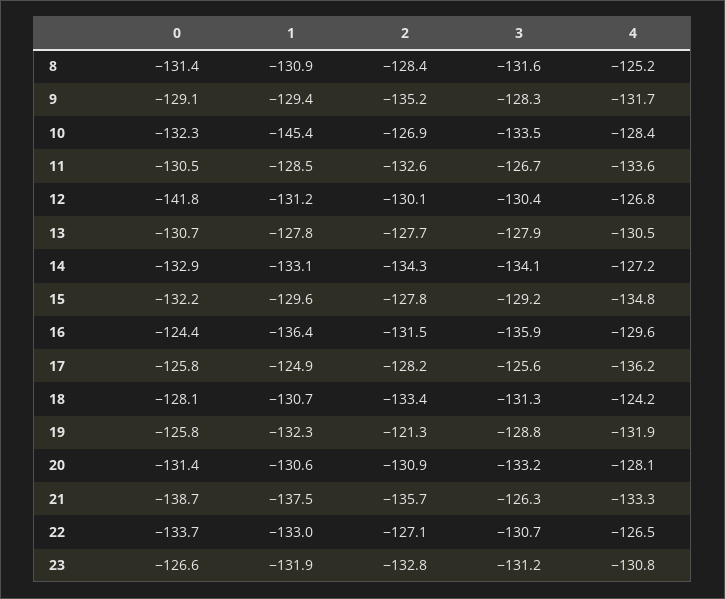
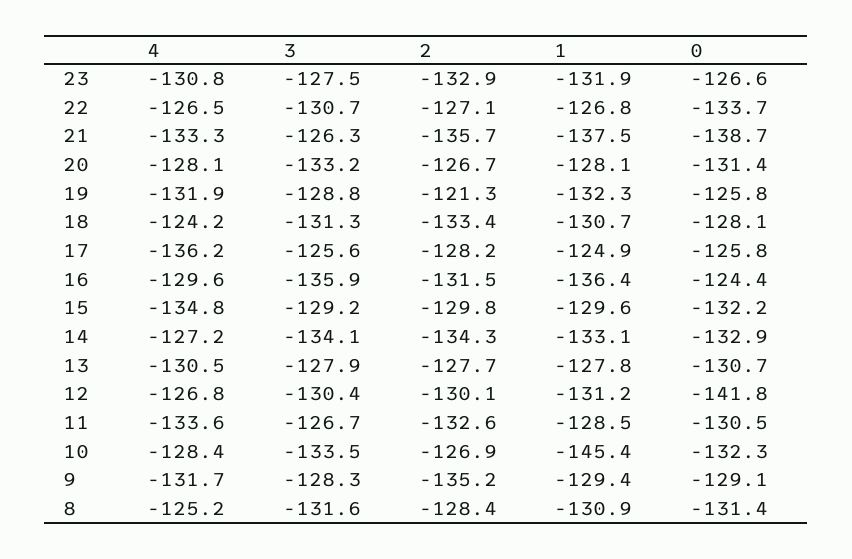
  {
    "0": {
      "8": -131.4,
      "9": -129.1,
      "10": -132.3,
      "11": -130.5,
      "12": -141.8,
      "13": -130.7,
      "14": -132.9,
      "15": -132.2,
      "16": -124.4,
      "17": -125.8,
      "18": -128.1,
      "19": -125.8,
      "20": -131.4,
      "21": -138.7,
      "22": -133.7,
      "23": -126.6
    },
    "1": {
      "8": -130.9,
      "9": -129.4,
      "10": -145.4,
      "11": -128.5,
      "12": -131.2,
      "13": -127.8,
      "14": -133.1,
      "15": -129.6,
      "16": -136.4,
      "17": -124.9,
      "18": -130.7,
      "19": -132.3,
-     "20": -130.6,
+     "20": -128.1,
      "21": -137.5,
-     "22": -133,
+     "22": -126.8,
      "23": -131.9
    },
    "2": {
      "8": -128.4,
      "9": -135.2,
      "10": -126.9,
      "11": -132.6,
      "12": -130.1,
      "13": -127.7,
      "14": -134.3,
-     "15": -127.8,
+     "15": -129.8,
      "16": -131.5,
      "17": -128.2,
      "18": -133.4,
      "19": -121.3,
-     "20": -130.9,
+     "20": -126.7,
      "21": -135.7,
      "22": -127.1,
-     "23": -132.8
+     "23": -132.9
    },
    "3": {
      "8": -131.6,
      "9": -128.3,
      "10": -133.5,
      "11": -126.7,
      "12": -130.4,
      "13": -127.9,
      "14": -134.1,
      "15": -129.2,
      "16": -135.9,
      "17": -125.6,
      "18": -131.3,
      "19": -128.8,
      "20": -133.2,
      "21": -126.3,
      "22": -130.7,
-     "23": -131.2
+     "23": -127.5
    },
    "4": {
      "8": -125.2,
      "9": -131.7,
      "10": -128.4,
      "11": -133.6,
      "12": -126.8,
      "13": -130.5,
      "14": -127.2,
      "15": -134.8,
      "16": -129.6,
      "17": -136.2,
      "18": -124.2,
      "19": -131.9,
      "20": -128.1,
      "21": -133.3,
      "22": -126.5,
      "23": -130.8
    }
  }

